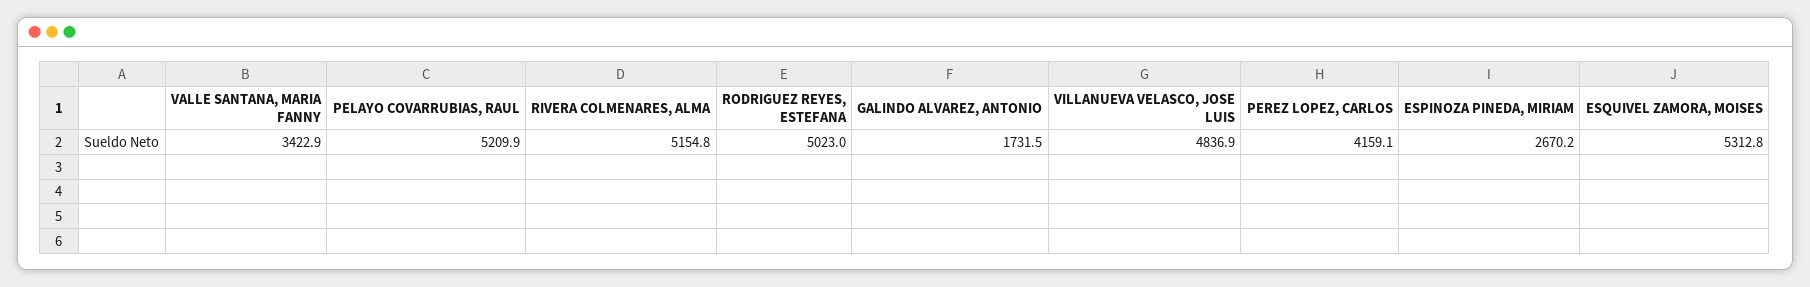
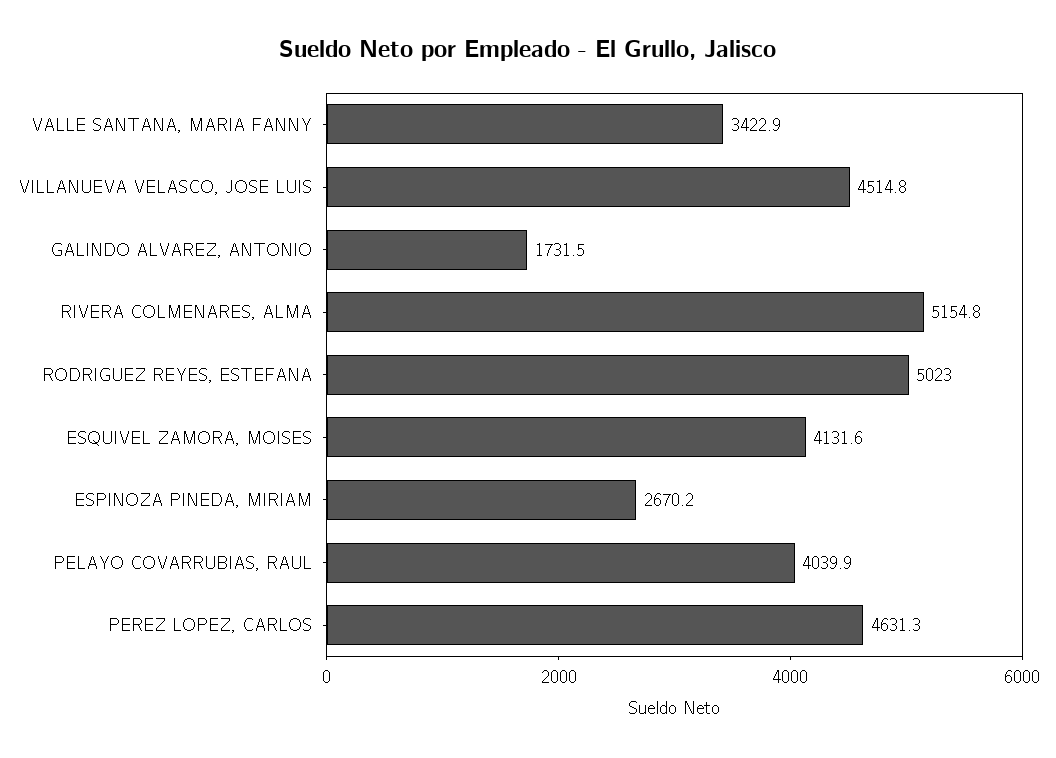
  {
    "VALLE SANTANA, MARIA FANNY": 3422.9,
-   "PELAYO COVARRUBIAS, RAUL": 5209.9,
+   "PELAYO COVARRUBIAS, RAUL": 4039.9,
    "RIVERA COLMENARES, ALMA": 5154.8,
    "RODRIGUEZ REYES, ESTEFANA": 5023,
    "GALINDO ALVAREZ, ANTONIO": 1731.5,
-   "VILLANUEVA VELASCO, JOSE LUIS": 4836.9,
+   "VILLANUEVA VELASCO, JOSE LUIS": 4514.8,
-   "PEREZ LOPEZ, CARLOS": 4159.1,
+   "PEREZ LOPEZ, CARLOS": 4631.3,
    "ESPINOZA PINEDA, MIRIAM": 2670.2,
-   "ESQUIVEL ZAMORA, MOISES": 5312.8
+   "ESQUIVEL ZAMORA, MOISES": 4131.6
  }

